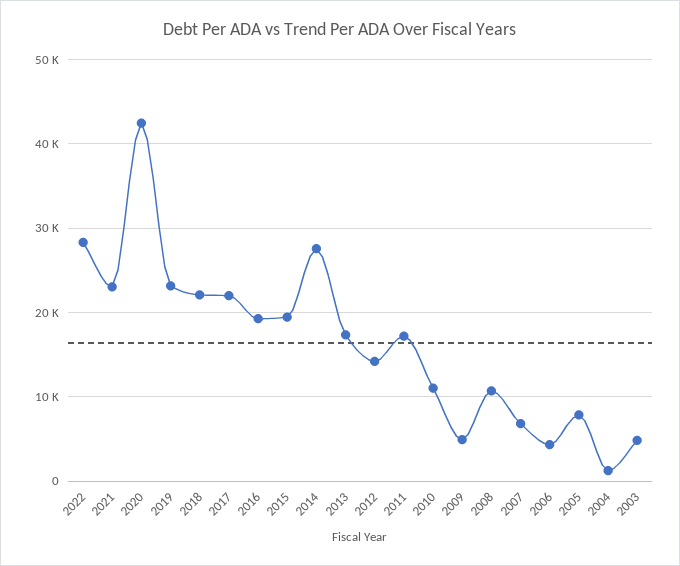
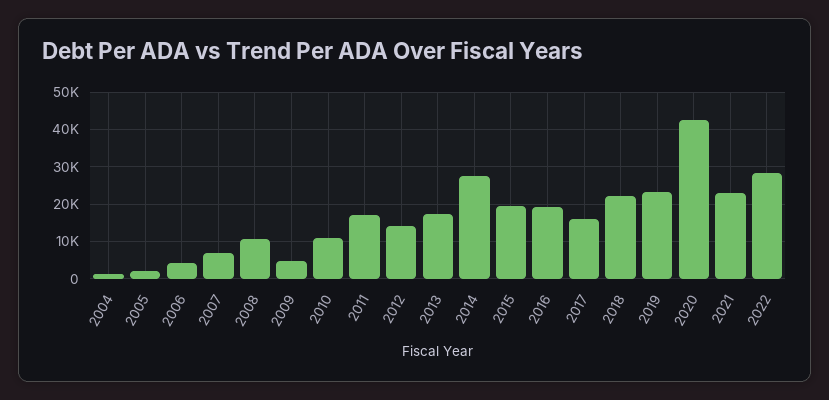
  {
    "2022": 28000,
    "2021": 23000,
    "2020": 42000,
    "2019": 23000,
    "2018": 22000,
-   "2017": 22000,
+   "2017": 16000,
    "2016": 19000,
    "2015": 19000,
    "2014": 28000,
    "2013": 17000,
    "2012": 14000,
    "2011": 17000,
    "2010": 11000,
    "2009": 5000,
    "2008": 11000,
    "2007": 7000,
    "2006": 4000,
-   "2005": 8000,
+   "2005": 2000,
-   "2004": 1000,
+   "2004": 1000
-   "2003": 5000
  }

